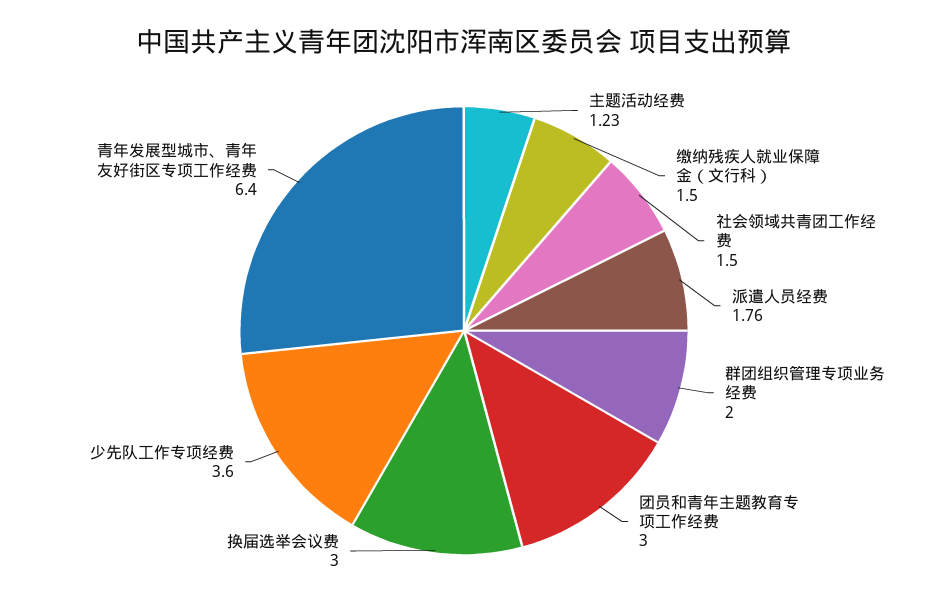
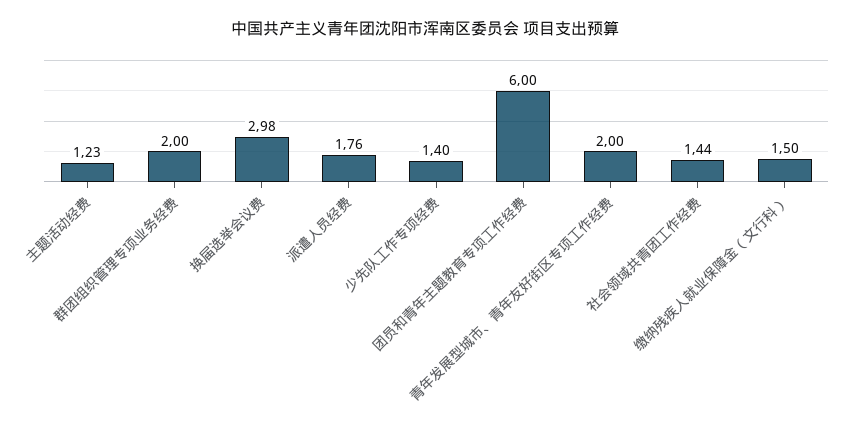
  {
    "主题活动经费": 1.23,
    "缴纳残疾人就业保障金（文行科）": 1.5,
-   "社会领域共青团工作经费": 1.5,
+   "社会领域共青团工作经费": 1.44,
    "派遣人员经费": 1.76,
    "群团组织管理专项业务经费": 2,
-   "团员和青年主题教育专项工作经费": 3,
+   "团员和青年主题教育专项工作经费": 6,
-   "换届选举会议费": 3,
+   "换届选举会议费": 2.98,
-   "少先队工作专项经费": 3.6,
+   "少先队工作专项经费": 1.4,
-   "青年发展型城市、青年友好街区专项工作经费": 6.4
+   "青年发展型城市、青年友好街区专项工作经费": 2
  }

